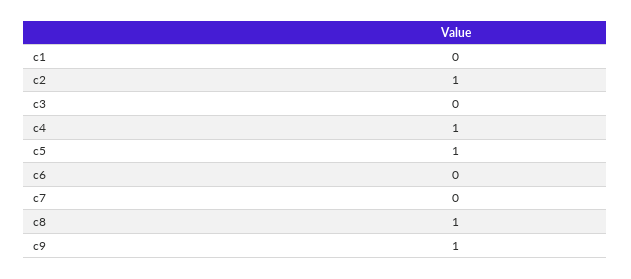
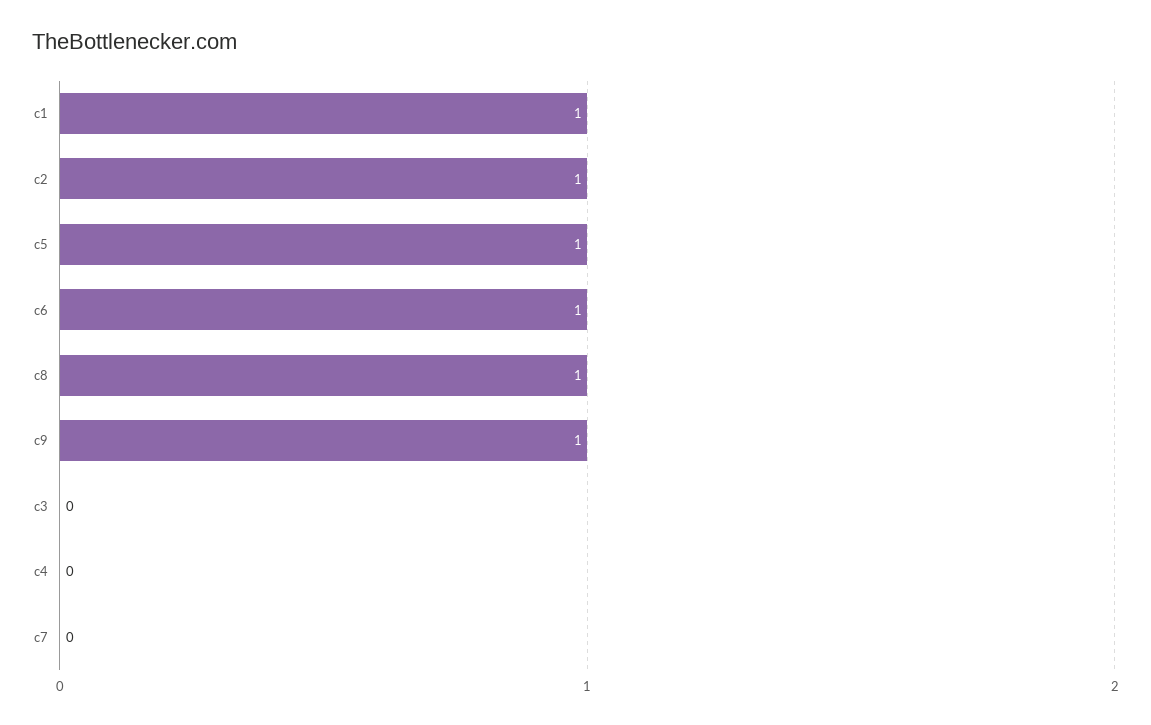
  {
-   "c1": 0,
+   "c1": 1,
    "c2": 1,
    "c3": 0,
-   "c4": 1,
+   "c4": 0,
    "c5": 1,
-   "c6": 0,
+   "c6": 1,
    "c7": 0,
    "c8": 1,
    "c9": 1
  }

